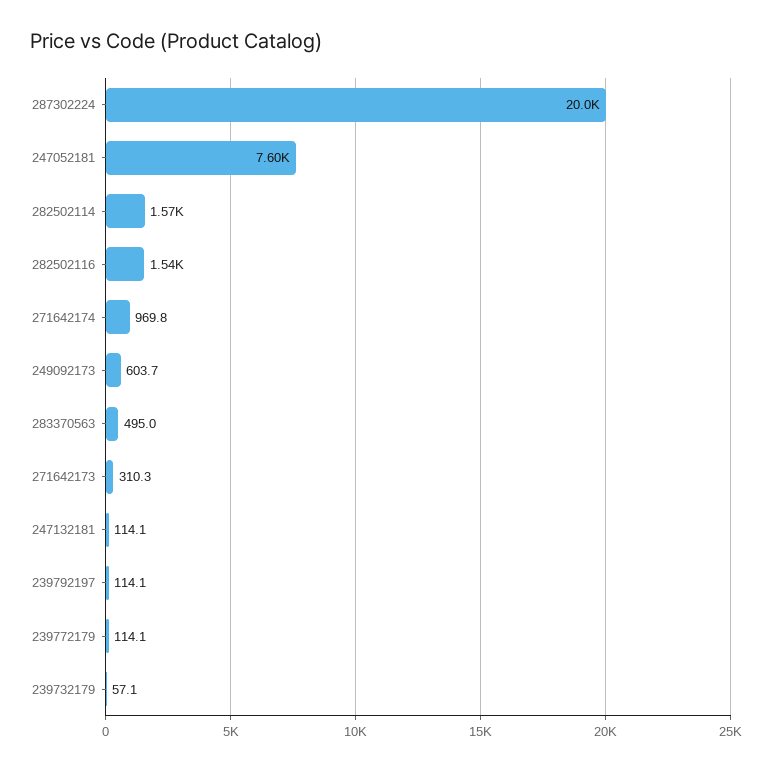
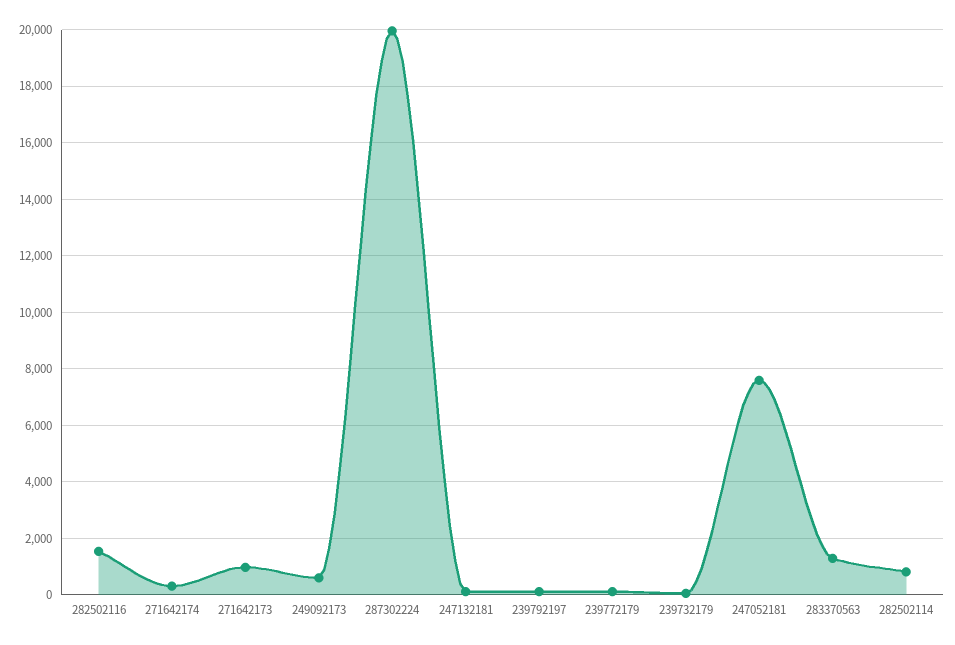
  {
    "287302224": 20000,
    "247052181": 7600,
-   "282502114": 1570,
+   "282502114": 750,
    "282502116": 1540,
-   "271642174": 969.8,
+   "271642174": 250,
    "249092173": 603.7,
-   "283370563": 495,
+   "283370563": 1250,
-   "271642173": 310.3,
+   "271642173": 1000,
    "247132181": 114.1,
    "239792197": 114.1,
    "239772179": 114.1,
    "239732179": 57.1
  }

